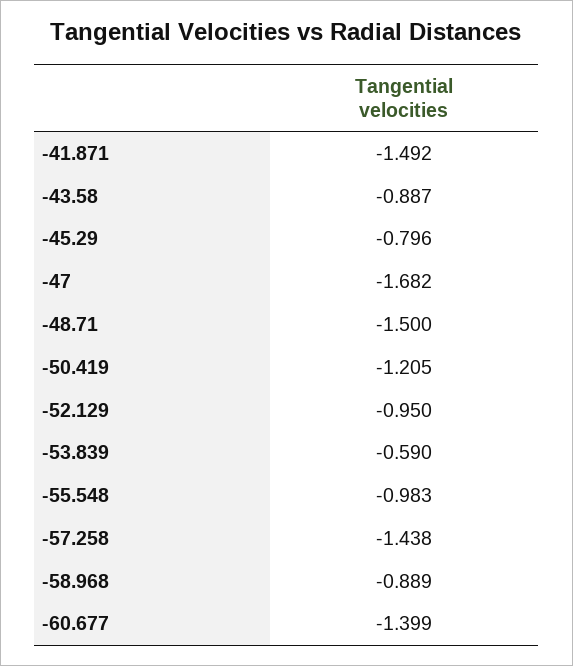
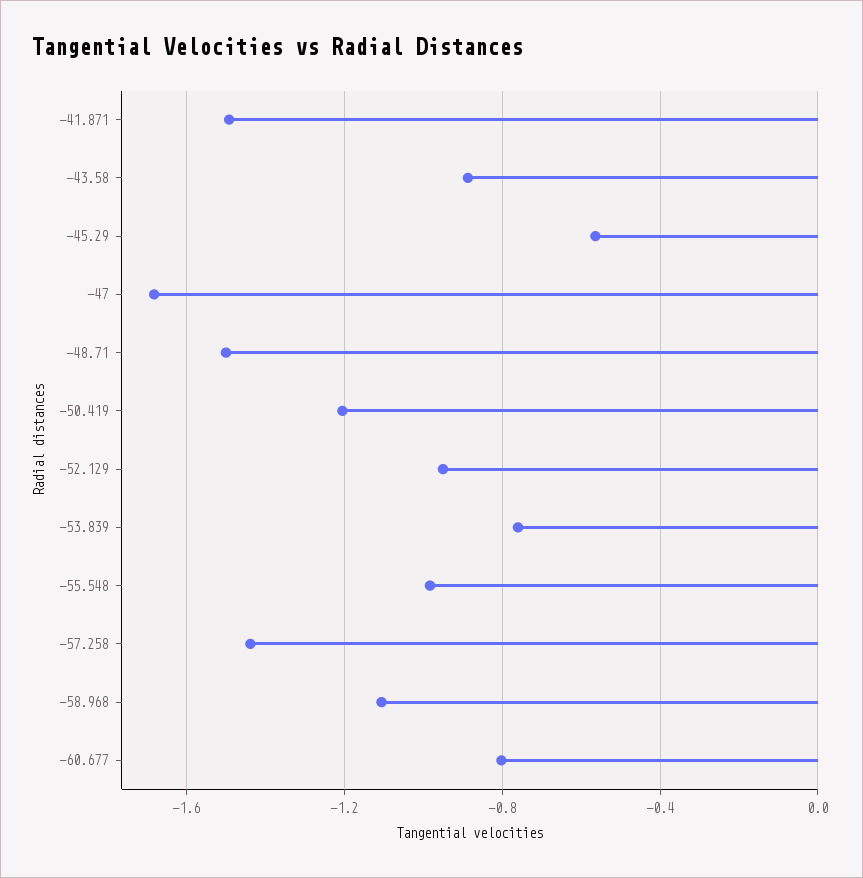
  {
    "-41.871": -1.492,
    "-43.58": -0.887,
-   "-45.29": -0.796,
+   "-45.29": -0.55,
    "-47": -1.682,
    "-48.71": -1.5,
    "-50.419": -1.205,
    "-52.129": -0.95,
-   "-53.839": -0.59,
+   "-53.839": -0.75,
    "-55.548": -0.983,
    "-57.258": -1.438,
-   "-58.968": -0.889,
+   "-58.968": -1.1,
-   "-60.677": -1.399
+   "-60.677": -0.8
  }

